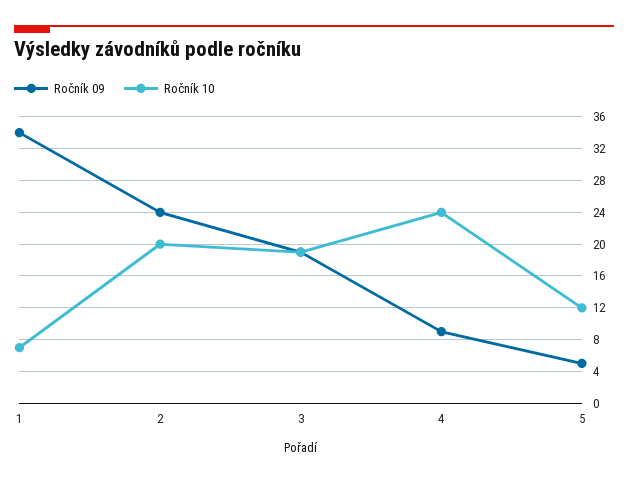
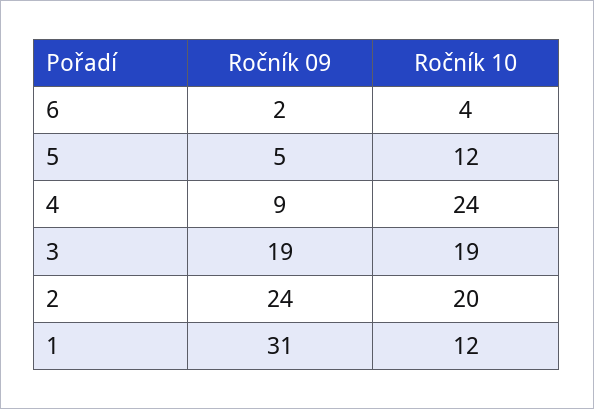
  {
    "Ročník 09": {
-     "1": 34,
+     "1": 31,
      "2": 24,
      "3": 19,
      "4": 9,
-     "5": 5
+     "5": 5,
+     "6": 2
    },
    "Ročník 10": {
-     "1": 7,
+     "1": 12,
      "2": 20,
      "3": 19,
      "4": 24,
-     "5": 12
+     "5": 12,
+     "6": 4
    }
  }

